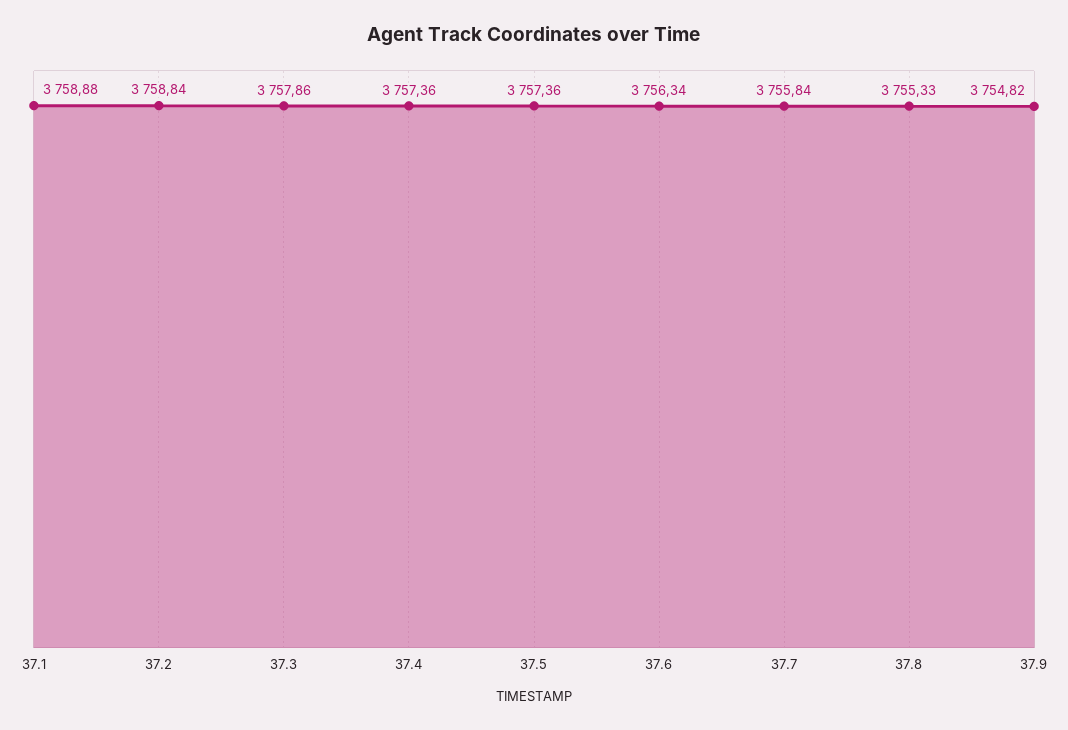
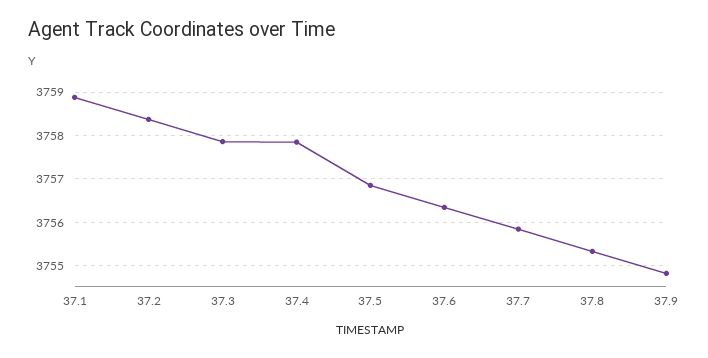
  {
    "37.1": 3758.88,
-   "37.2": 3758.84,
+   "37.2": 3758.4,
    "37.3": 3757.86,
-   "37.4": 3757.36,
+   "37.4": 3757.8,
-   "37.5": 3757.36,
+   "37.5": 3756.8,
    "37.6": 3756.34,
    "37.7": 3755.84,
    "37.8": 3755.33,
    "37.9": 3754.82
  }

